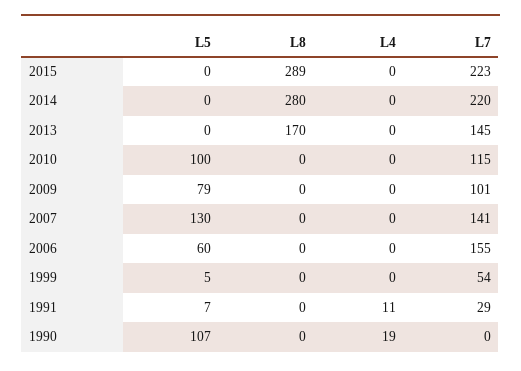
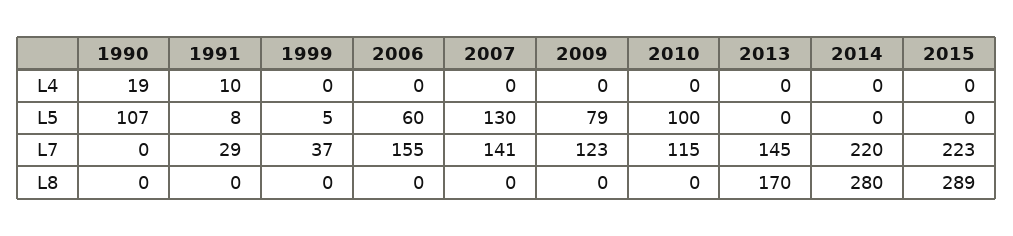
  {
    "L5": {
      "2015": 0,
      "2014": 0,
      "2013": 0,
      "2010": 100,
      "2009": 79,
      "2007": 130,
      "2006": 60,
      "1999": 5,
-     "1991": 7,
+     "1991": 8,
      "1990": 107
    },
    "L8": {
      "2015": 289,
      "2014": 280,
      "2013": 170,
      "2010": 0,
      "2009": 0,
      "2007": 0,
      "2006": 0,
      "1999": 0,
      "1991": 0,
      "1990": 0
    },
    "L4": {
      "2015": 0,
      "2014": 0,
      "2013": 0,
      "2010": 0,
      "2009": 0,
      "2007": 0,
      "2006": 0,
      "1999": 0,
-     "1991": 11,
+     "1991": 10,
      "1990": 19
    },
    "L7": {
      "2015": 223,
      "2014": 220,
      "2013": 145,
      "2010": 115,
-     "2009": 101,
+     "2009": 123,
      "2007": 141,
      "2006": 155,
-     "1999": 54,
+     "1999": 37,
      "1991": 29,
      "1990": 0
    }
  }

